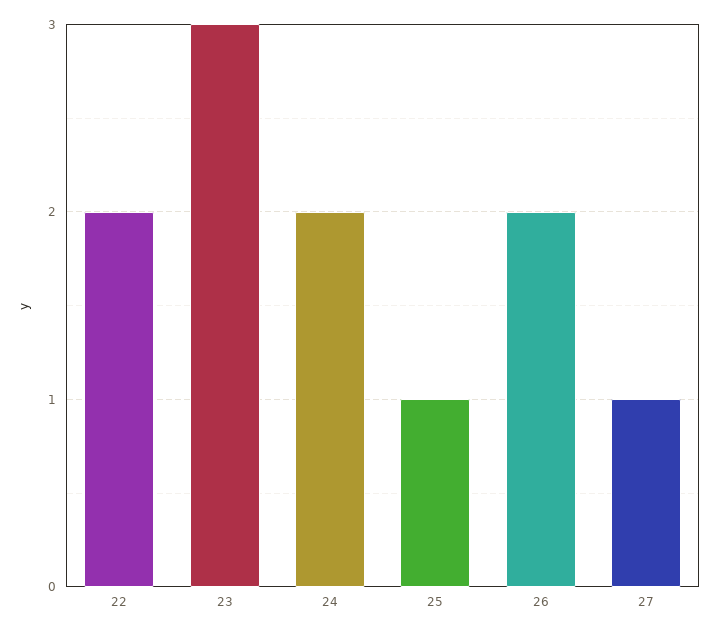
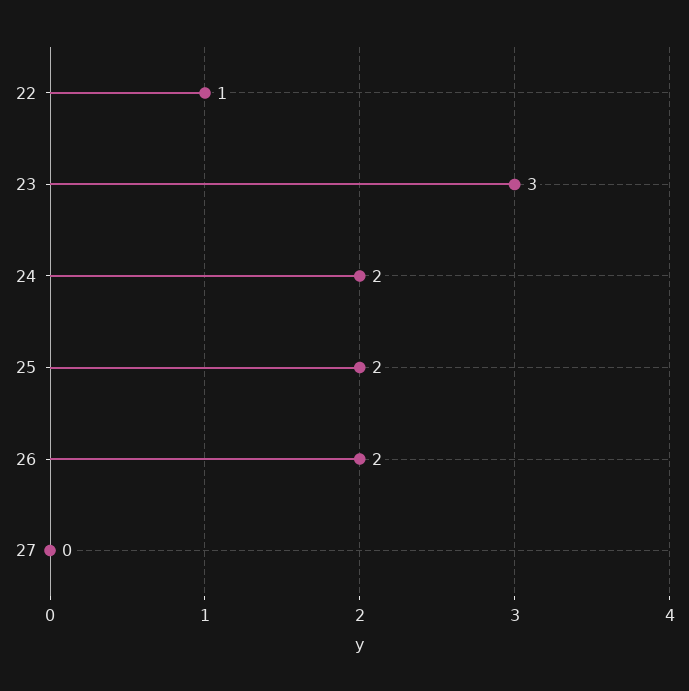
  {
-   "22": 2,
+   "22": 1,
    "23": 3,
    "24": 2,
-   "25": 1,
+   "25": 2,
    "26": 2,
-   "27": 1
+   "27": 0
  }

